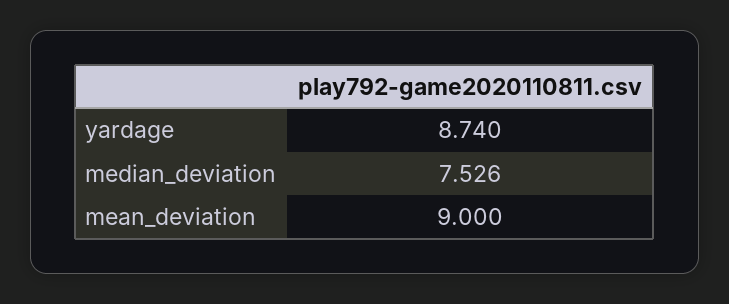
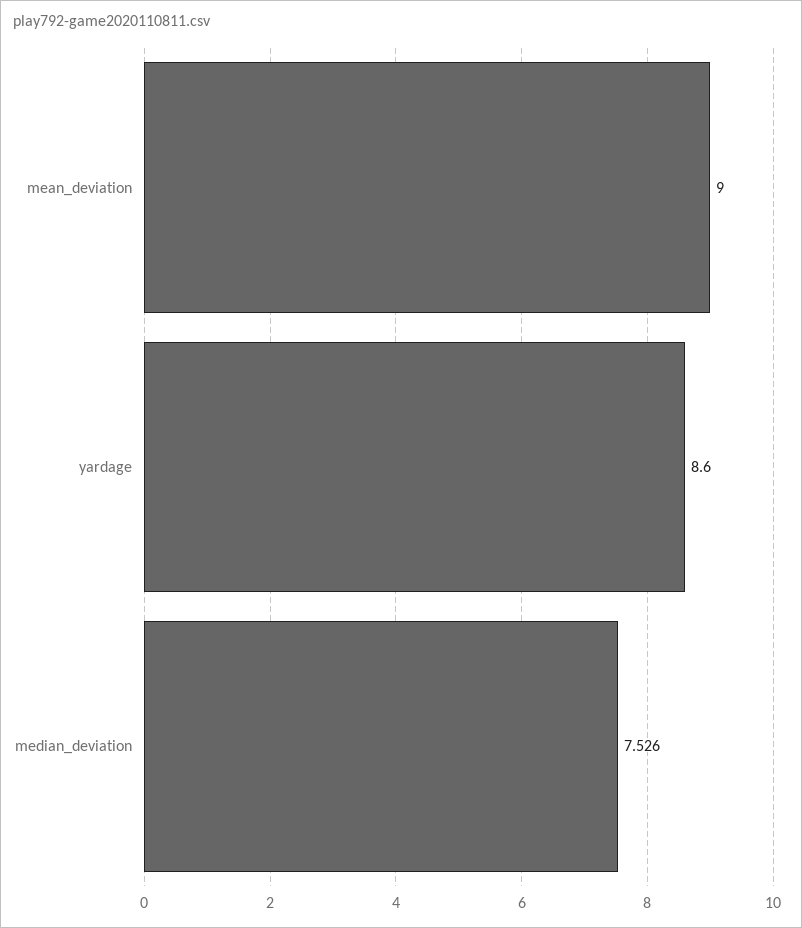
  {
-   "yardage": 8.74,
+   "yardage": 8.6,
    "median_deviation": 7.526,
    "mean_deviation": 9
  }

